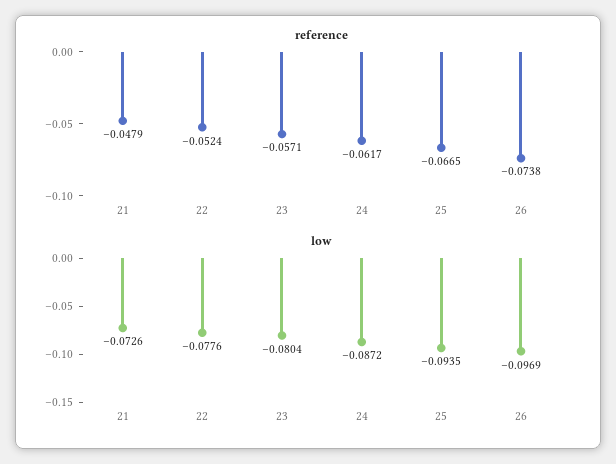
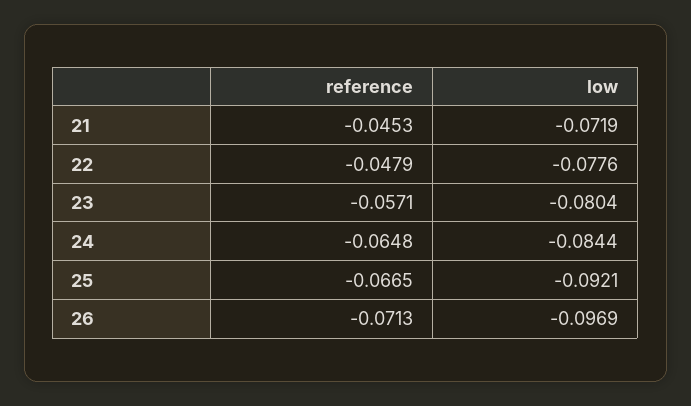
  {
    "reference": {
-     "21": -0.0479,
+     "21": -0.0453,
-     "22": -0.0524,
+     "22": -0.0479,
      "23": -0.0571,
-     "24": -0.0617,
+     "24": -0.0648,
      "25": -0.0665,
-     "26": -0.0738
+     "26": -0.0713
    },
    "low": {
-     "21": -0.0726,
+     "21": -0.0719,
      "22": -0.0776,
      "23": -0.0804,
-     "24": -0.0872,
+     "24": -0.0844,
-     "25": -0.0935,
+     "25": -0.0921,
      "26": -0.0969
    }
  }

